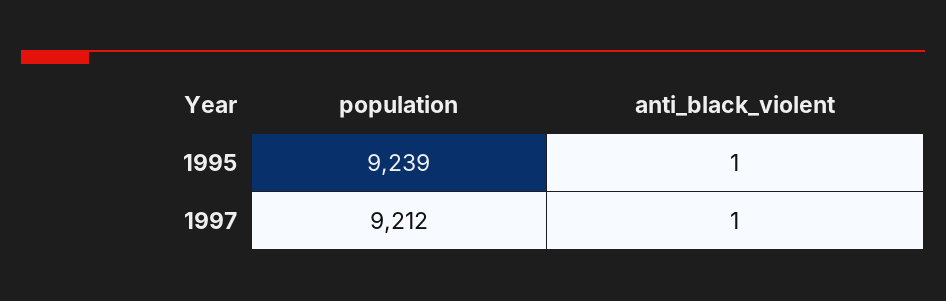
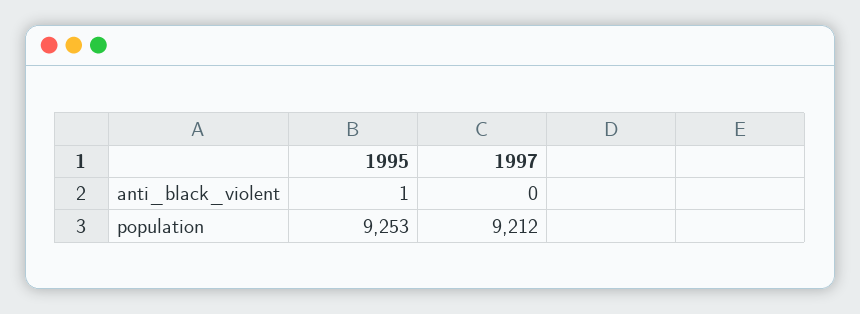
  {
    "population": {
-     "1995": 9239,
+     "1995": 9253,
      "1997": 9212
    },
    "anti_black_violent": {
      "1995": 1,
-     "1997": 1
+     "1997": 0
    }
  }

